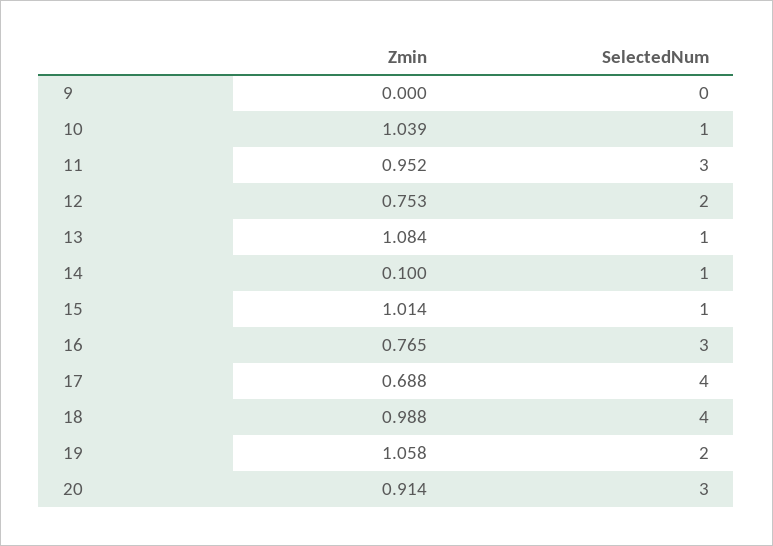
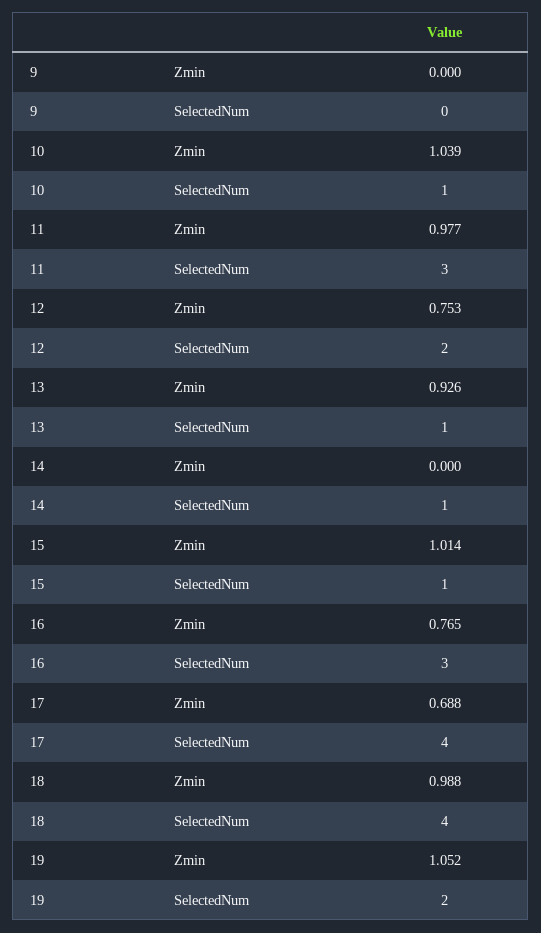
  {
    "Zmin": {
      "9": 0,
      "10": 1.039,
-     "11": 0.952,
+     "11": 0.977,
      "12": 0.753,
-     "13": 1.084,
+     "13": 0.926,
-     "14": 0.1,
+     "14": 0,
      "15": 1.014,
      "16": 0.765,
      "17": 0.688,
      "18": 0.988,
-     "19": 1.058,
+     "19": 1.052
-     "20": 0.914
    },
    "SelectedNum": {
      "9": 0,
      "10": 1,
      "11": 3,
      "12": 2,
      "13": 1,
      "14": 1,
      "15": 1,
      "16": 3,
      "17": 4,
      "18": 4,
-     "19": 2,
+     "19": 2
-     "20": 3
    }
  }

